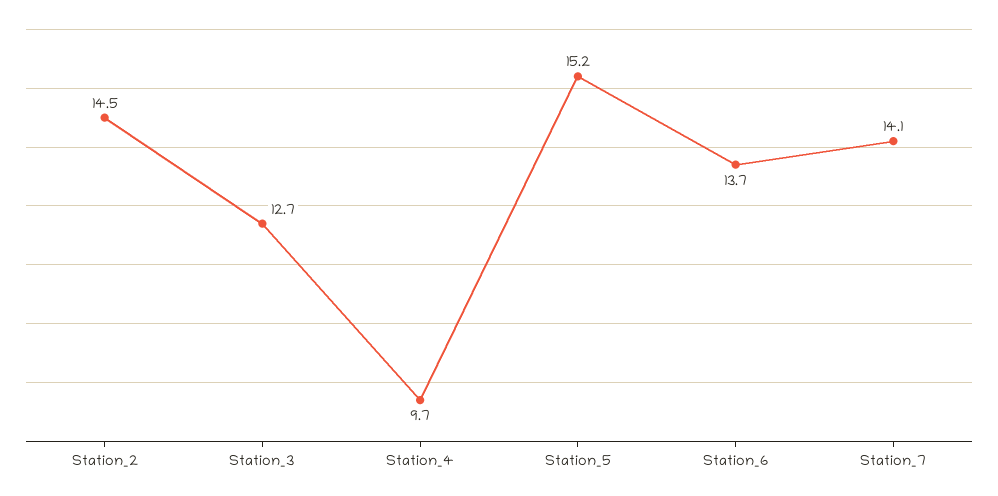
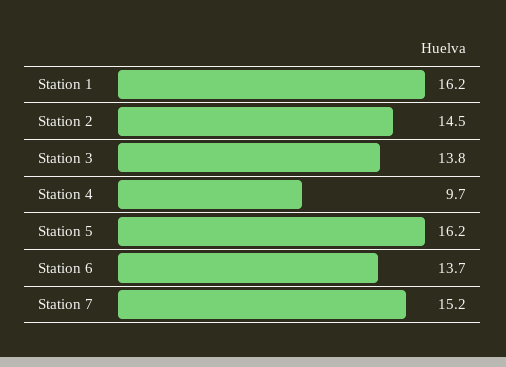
  {
    "Station_2": 14.5,
-   "Station_3": 12.7,
+   "Station_3": 13.8,
    "Station_4": 9.7,
-   "Station_5": 15.2,
+   "Station_5": 16.2,
    "Station_6": 13.7,
-   "Station_7": 14.1
+   "Station_7": 15.2,
+   "Station 1": 16.2
  }

